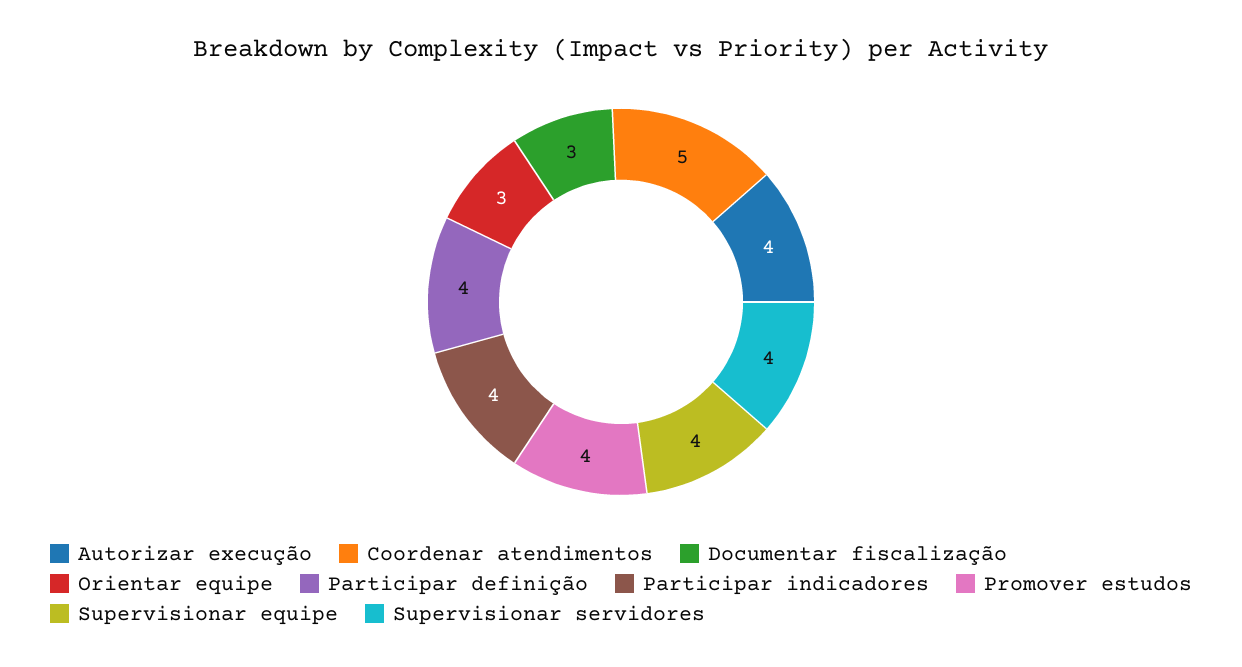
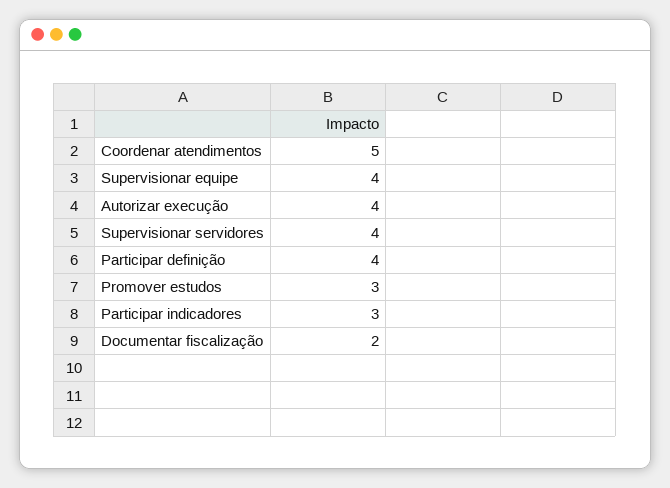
  {
    "Autorizar execução": 4,
    "Coordenar atendimentos": 5,
-   "Documentar fiscalização": 3,
+   "Documentar fiscalização": 2,
-   "Orientar equipe": 3,
    "Participar definição": 4,
-   "Participar indicadores": 4,
+   "Participar indicadores": 3,
-   "Promover estudos": 4,
+   "Promover estudos": 3,
    "Supervisionar equipe": 4,
    "Supervisionar servidores": 4
  }

